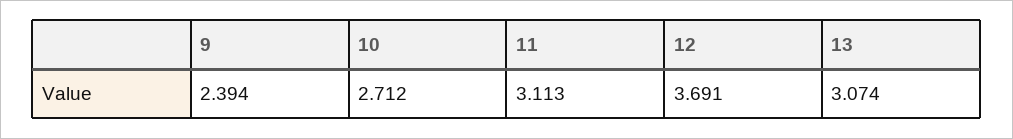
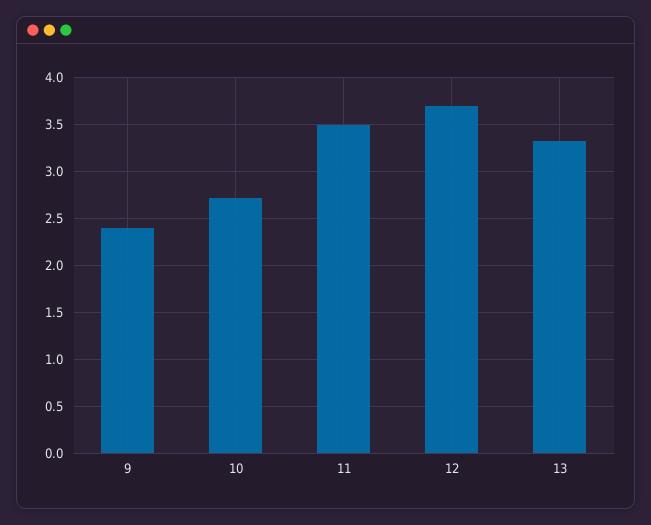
  {
    "9": 2.394,
    "10": 2.712,
-   "11": 3.113,
+   "11": 3.5,
    "12": 3.691,
-   "13": 3.074
+   "13": 3.3
  }

